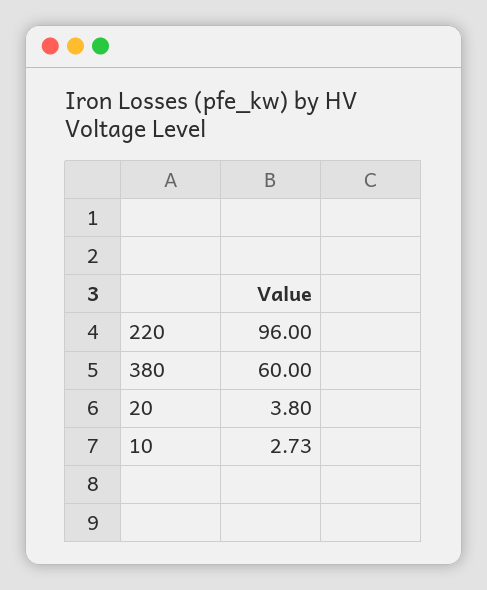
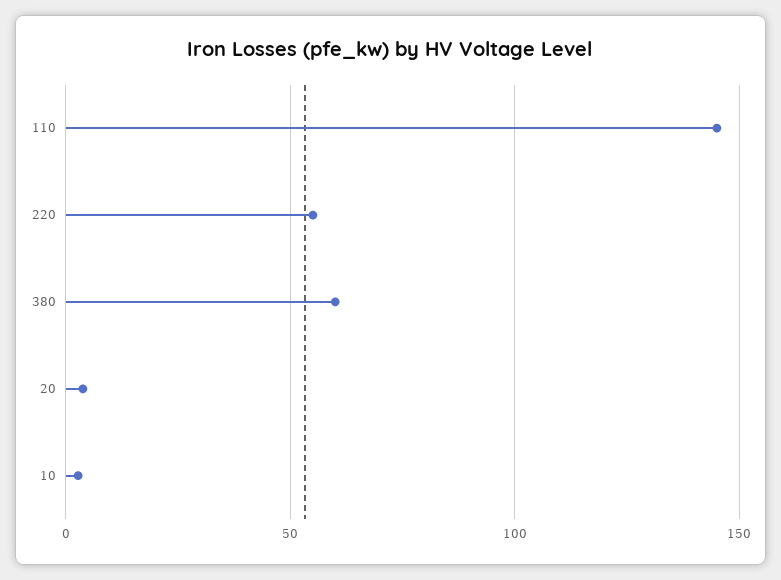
  {
-   "220": 96,
+   "220": 55,
    "380": 60,
    "20": 3.8,
-   "10": 2.73
+   "10": 2.73,
+   "110": 145
  }

